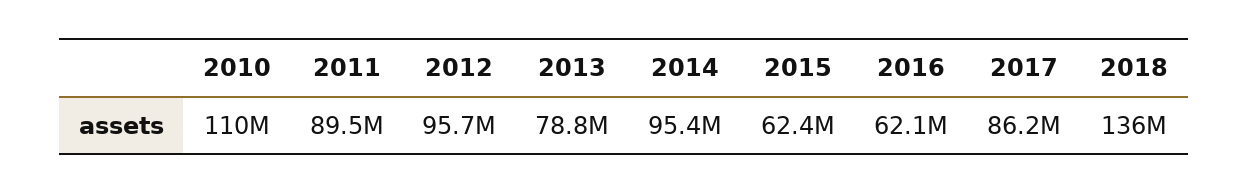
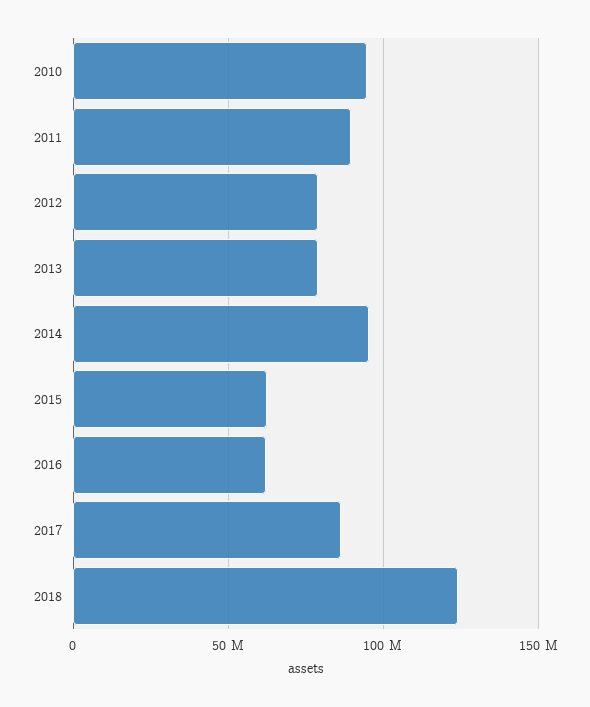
  {
-   "2010": 110000000,
+   "2010": 95000000,
    "2011": 89500000,
-   "2012": 95700000,
+   "2012": 80000000,
    "2013": 78800000,
    "2014": 95400000,
    "2015": 62400000,
    "2016": 62100000,
    "2017": 86200000,
-   "2018": 136000000
+   "2018": 125000000
  }

